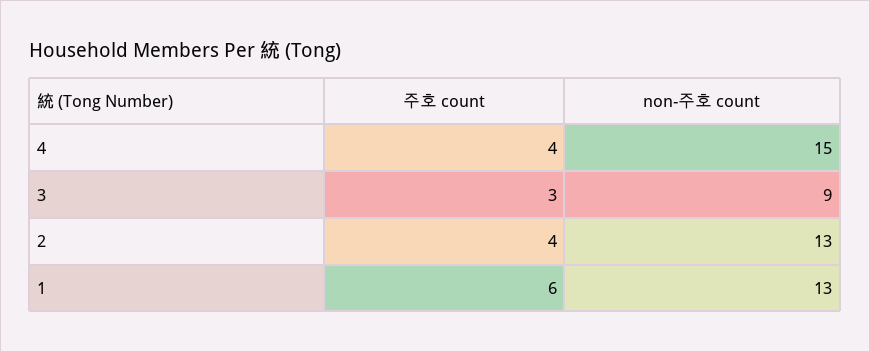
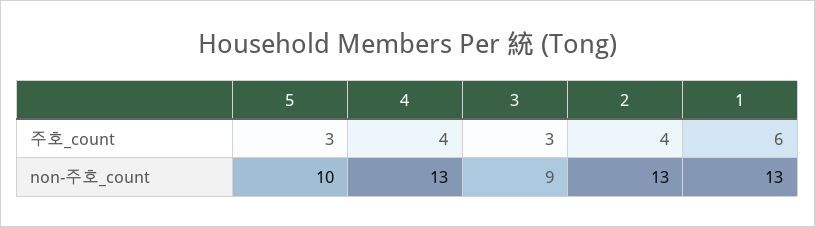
  {
    "주호 count": {
      "4": 4,
      "3": 3,
      "2": 4,
-     "1": 6
+     "1": 6,
+     "5": 3
    },
    "non-주호 count": {
-     "4": 15,
+     "4": 13,
      "3": 9,
      "2": 13,
-     "1": 13
+     "1": 13,
+     "5": 10
    }
  }

